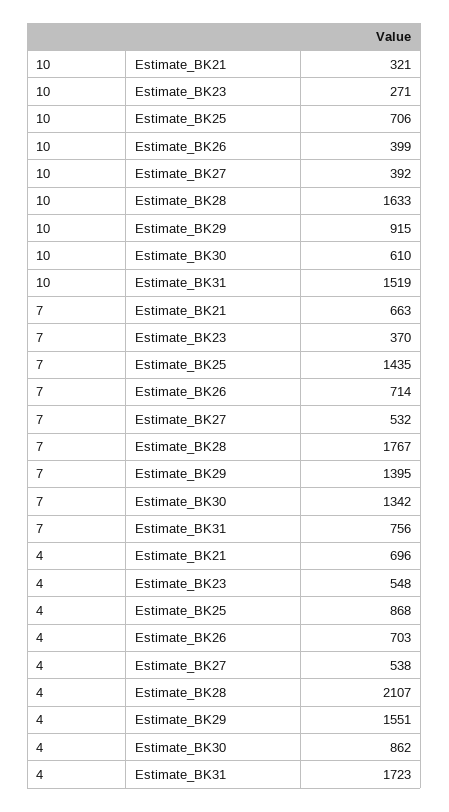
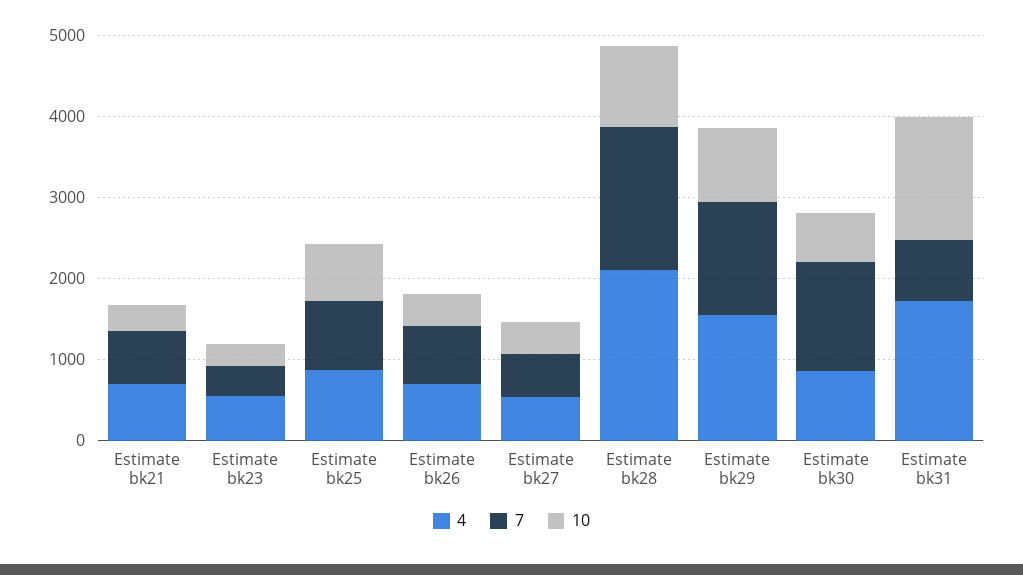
  {
    "10": {
      "Estimate_BK21": 321,
      "Estimate_BK23": 271,
      "Estimate_BK25": 706,
      "Estimate_BK26": 399,
      "Estimate_BK27": 392,
-     "Estimate_BK28": 1633,
+     "Estimate_BK28": 1000,
      "Estimate_BK29": 915,
      "Estimate_BK30": 610,
      "Estimate_BK31": 1519
    },
    "7": {
      "Estimate_BK21": 663,
      "Estimate_BK23": 370,
-     "Estimate_BK25": 1435,
+     "Estimate_BK25": 800,
      "Estimate_BK26": 714,
      "Estimate_BK27": 532,
      "Estimate_BK28": 1767,
      "Estimate_BK29": 1395,
      "Estimate_BK30": 1342,
      "Estimate_BK31": 756
    },
    "4": {
      "Estimate_BK21": 696,
      "Estimate_BK23": 548,
      "Estimate_BK25": 868,
      "Estimate_BK26": 703,
      "Estimate_BK27": 538,
      "Estimate_BK28": 2107,
      "Estimate_BK29": 1551,
      "Estimate_BK30": 862,
      "Estimate_BK31": 1723
    }
  }

